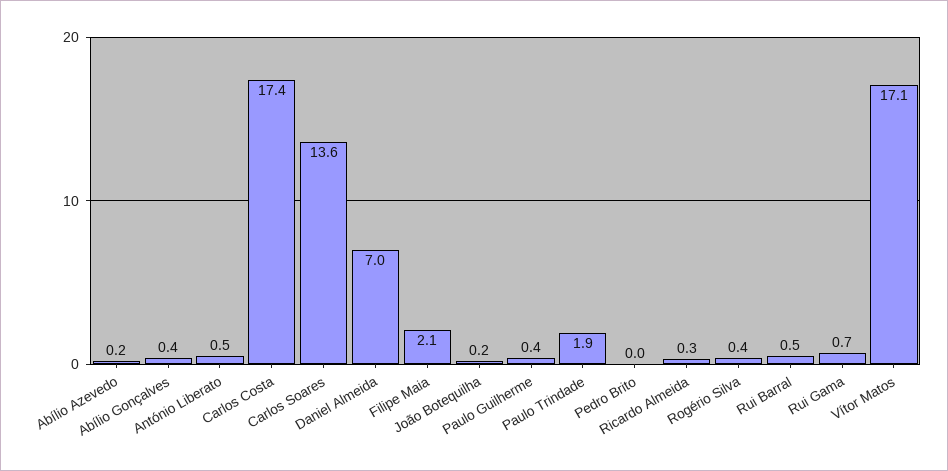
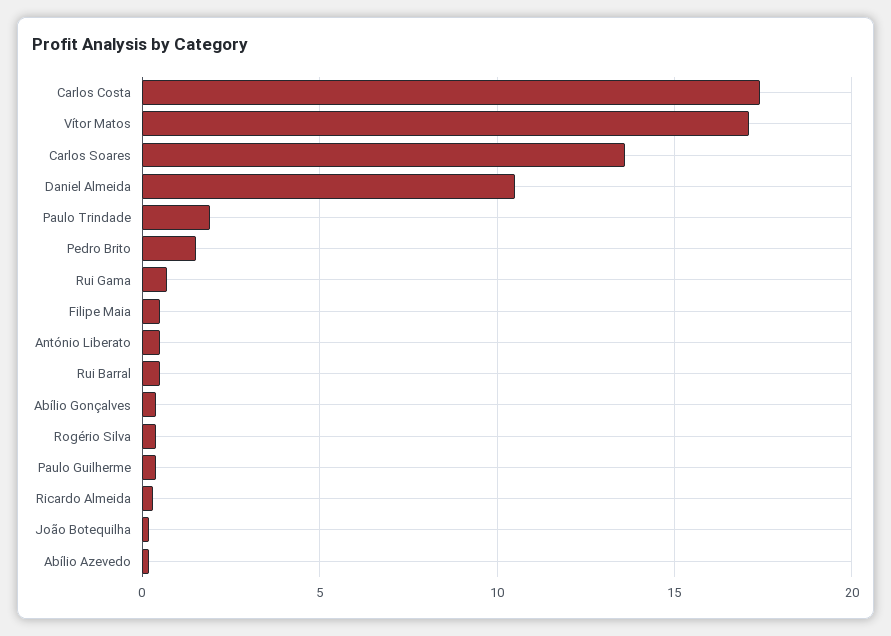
  {
    "Abílio Azevedo": 0.2,
    "Abílio Gonçalves": 0.4,
    "António Liberato": 0.5,
    "Carlos Costa": 17.4,
    "Carlos Soares": 13.6,
-   "Daniel Almeida": 7,
+   "Daniel Almeida": 10.5,
-   "Filipe Maia": 2.1,
+   "Filipe Maia": 0.5,
    "João Botequilha": 0.2,
    "Paulo Guilherme": 0.4,
    "Paulo Trindade": 1.9,
-   "Pedro Brito": 0,
+   "Pedro Brito": 1.5,
    "Ricardo Almeida": 0.3,
    "Rogério Silva": 0.4,
    "Rui Barral": 0.5,
    "Rui Gama": 0.7,
    "Vítor Matos": 17.1
  }

